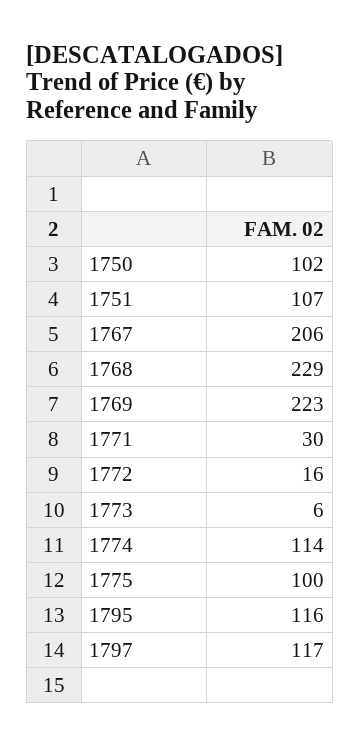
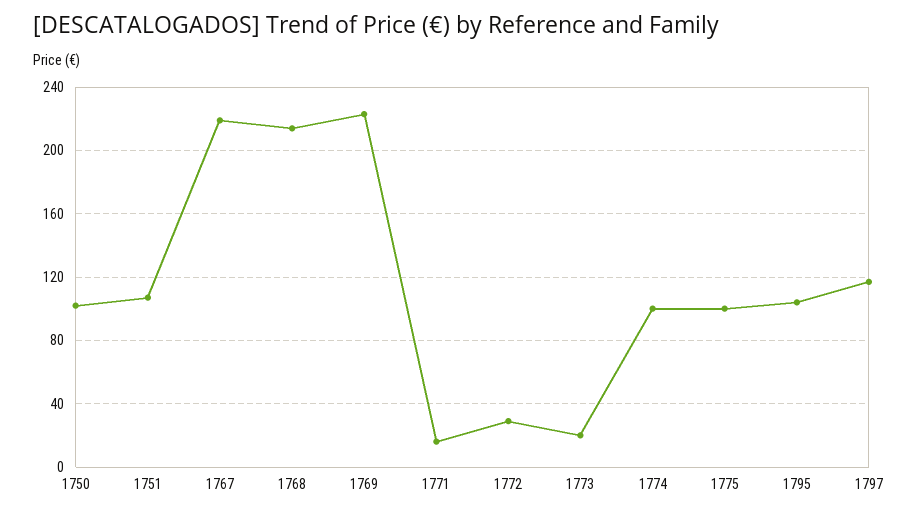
  {
    "1750": 102,
    "1751": 107,
-   "1767": 206,
+   "1767": 220,
-   "1768": 229,
+   "1768": 215,
    "1769": 223,
-   "1771": 30,
+   "1771": 15,
-   "1772": 16,
+   "1772": 30,
-   "1773": 6,
+   "1773": 20,
-   "1774": 114,
+   "1774": 100,
    "1775": 100,
-   "1795": 116,
+   "1795": 105,
    "1797": 117
  }

